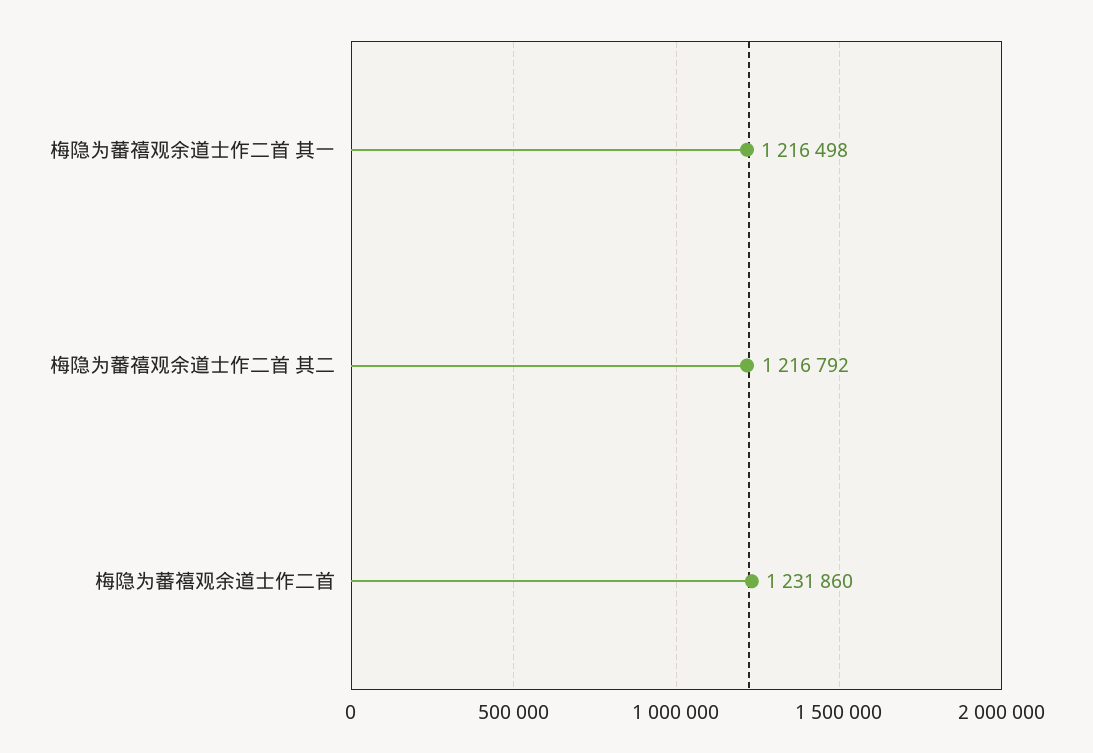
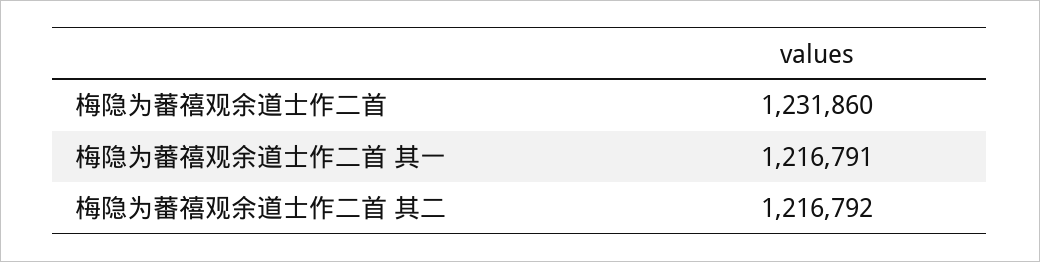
  {
-   "梅隐为蕃禧观余道士作二首 其一": 1216498,
+   "梅隐为蕃禧观余道士作二首 其一": 1216791,
    "梅隐为蕃禧观余道士作二首 其二": 1216792,
    "梅隐为蕃禧观余道士作二首": 1231860
  }

